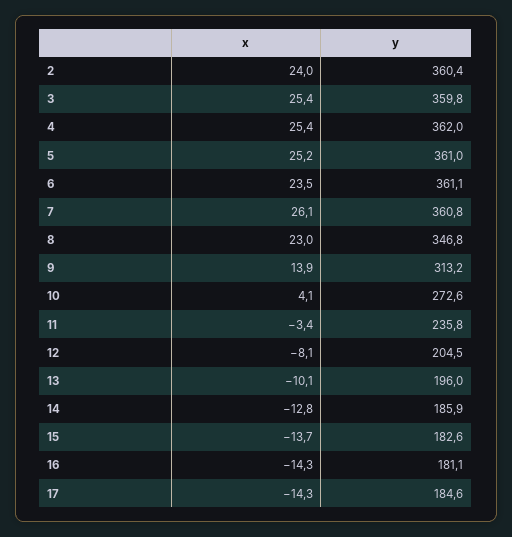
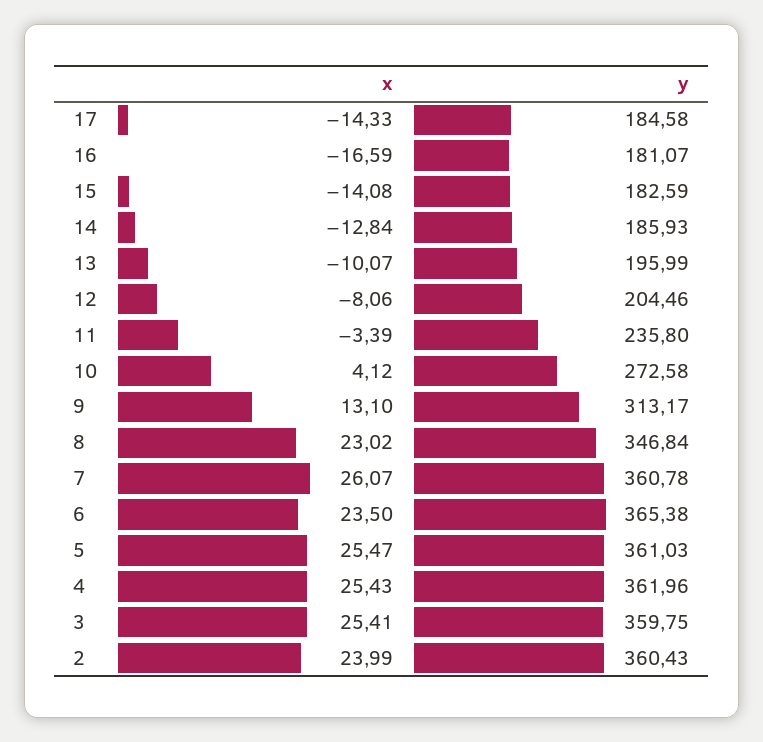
  {
    "x": {
      "2": 23.99,
      "3": 25.41,
      "4": 25.43,
-     "5": 25.2,
+     "5": 25.47,
      "6": 23.5,
      "7": 26.07,
      "8": 23.02,
-     "9": 13.9,
+     "9": 13.1,
      "10": 4.12,
      "11": -3.39,
      "12": -8.06,
      "13": -10.07,
      "14": -12.84,
-     "15": -13.7,
+     "15": -14.08,
-     "16": -14.3,
+     "16": -16.59,
      "17": -14.33
    },
    "y": {
      "2": 360.43,
      "3": 359.75,
      "4": 361.96,
      "5": 361.03,
-     "6": 361.1,
+     "6": 365.38,
      "7": 360.78,
      "8": 346.84,
      "9": 313.17,
      "10": 272.58,
      "11": 235.8,
      "12": 204.46,
      "13": 195.99,
      "14": 185.93,
      "15": 182.59,
      "16": 181.07,
      "17": 184.58
    }
  }

